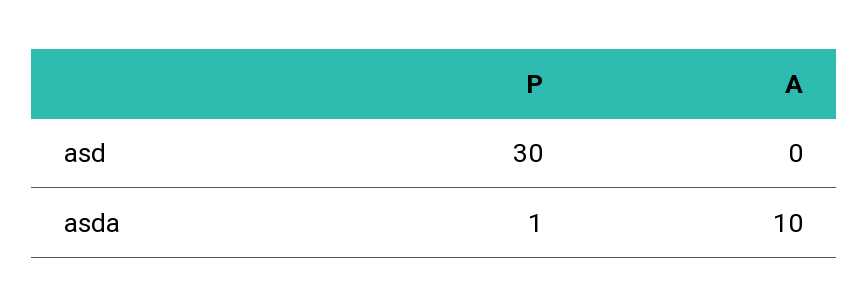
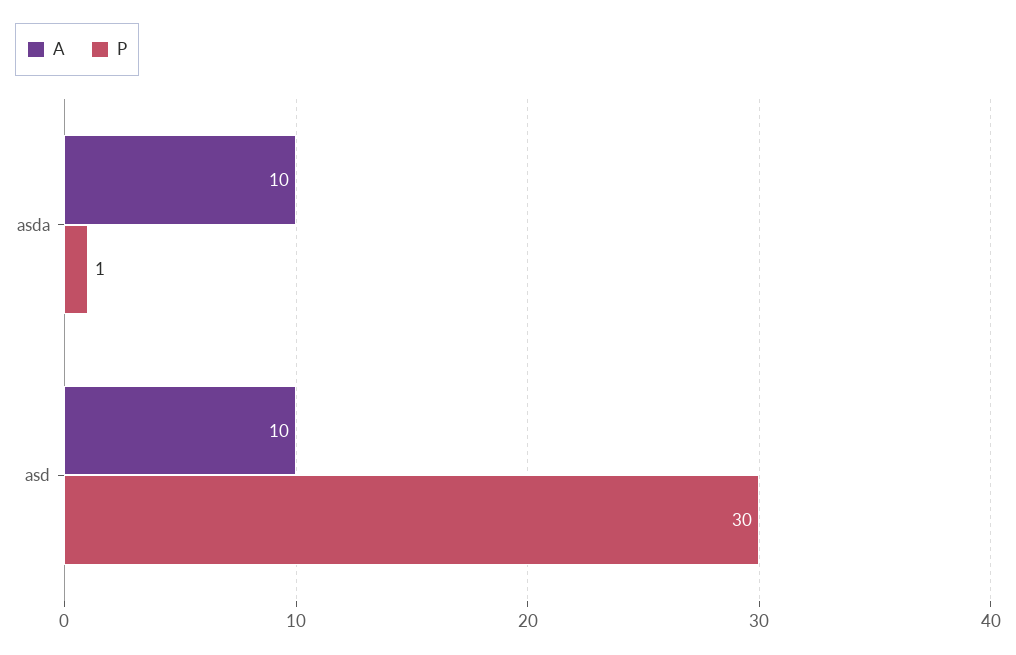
  {
    "P": {
      "asd": 30,
      "asda": 1
    },
    "A": {
-     "asd": 0,
+     "asd": 10,
      "asda": 10
    }
  }

